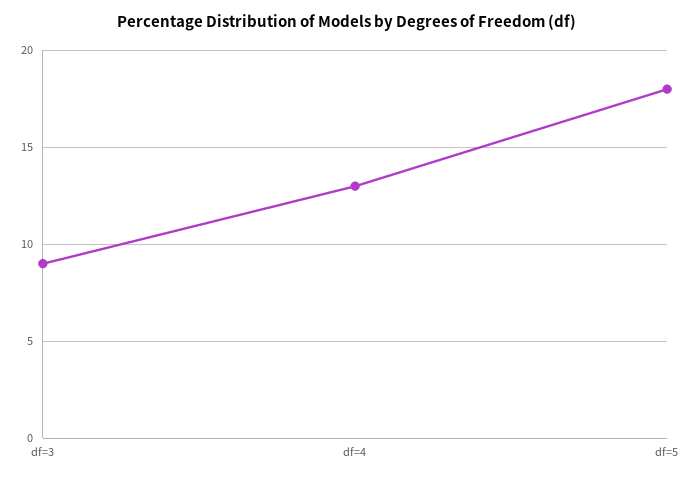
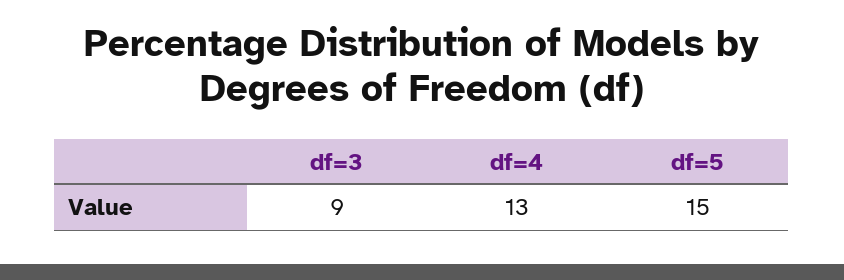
  {
    "df=3": 9,
    "df=4": 13,
-   "df=5": 18
+   "df=5": 15
  }

